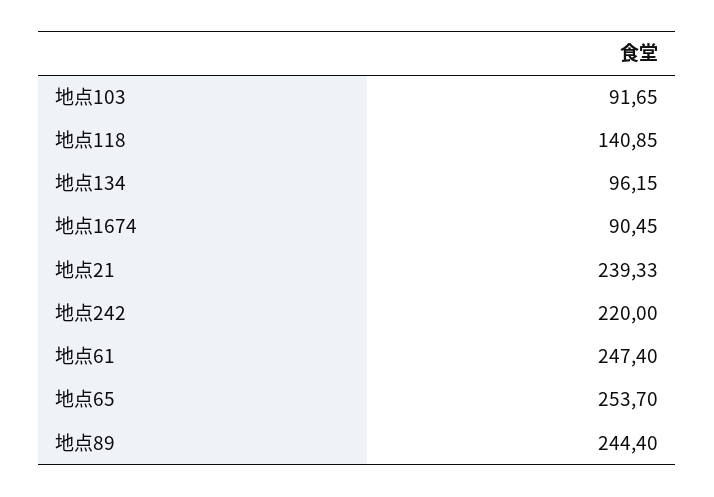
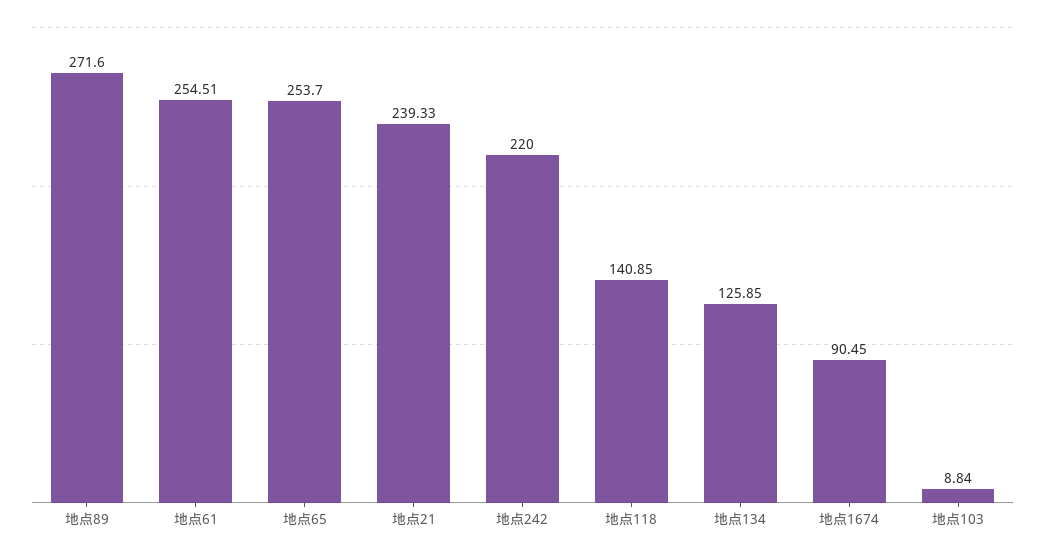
  {
-   "地点103": 91.65,
+   "地点103": 8.84,
    "地点118": 140.85,
-   "地点134": 96.15,
+   "地点134": 125.85,
    "地点1674": 90.45,
    "地点21": 239.33,
    "地点242": 220,
-   "地点61": 247.4,
+   "地点61": 254.51,
    "地点65": 253.7,
-   "地点89": 244.4
+   "地点89": 271.6
  }

